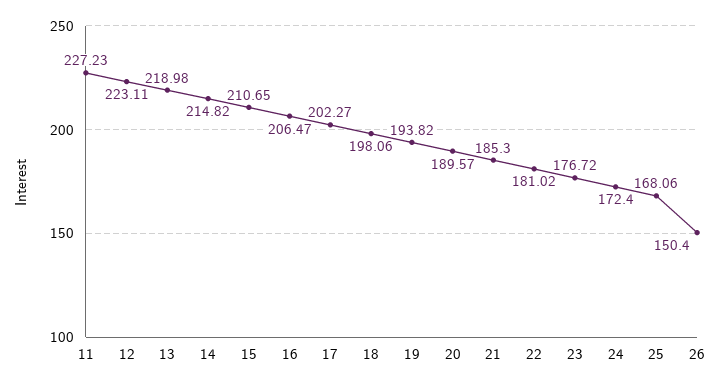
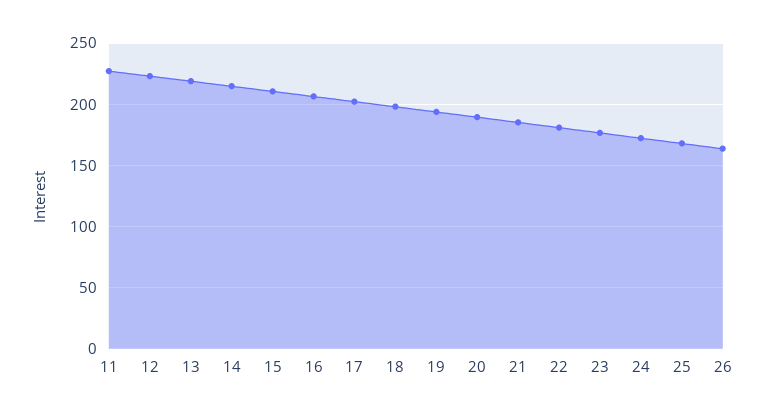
  {
    "11": 227.23,
    "12": 223.11,
    "13": 218.98,
    "14": 214.82,
    "15": 210.65,
    "16": 206.47,
    "17": 202.27,
    "18": 198.06,
    "19": 193.82,
    "20": 189.57,
    "21": 185.3,
    "22": 181.02,
    "23": 176.72,
    "24": 172.4,
    "25": 168.06,
-   "26": 150.4
+   "26": 165
  }

